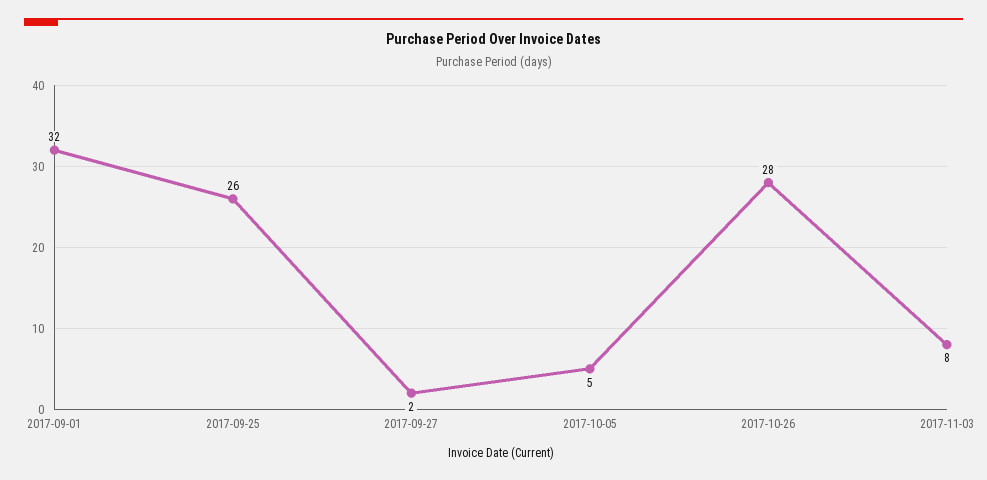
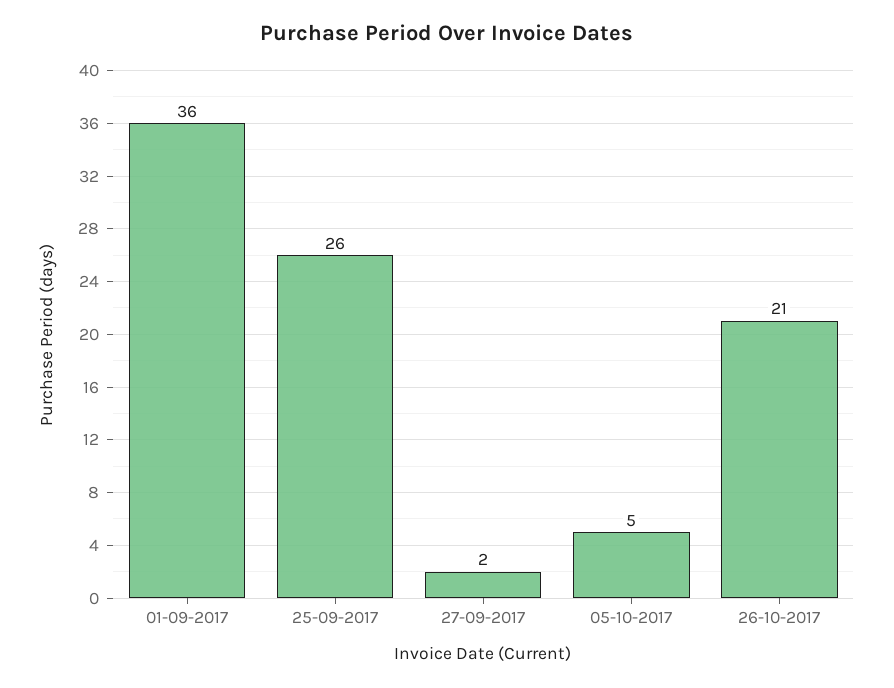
  {
-   "2017-09-01": 32,
+   "2017-09-01": 36,
    "2017-09-25": 26,
    "2017-09-27": 2,
    "2017-10-05": 5,
-   "2017-10-26": 28,
+   "2017-10-26": 21
-   "2017-11-03": 8
  }

